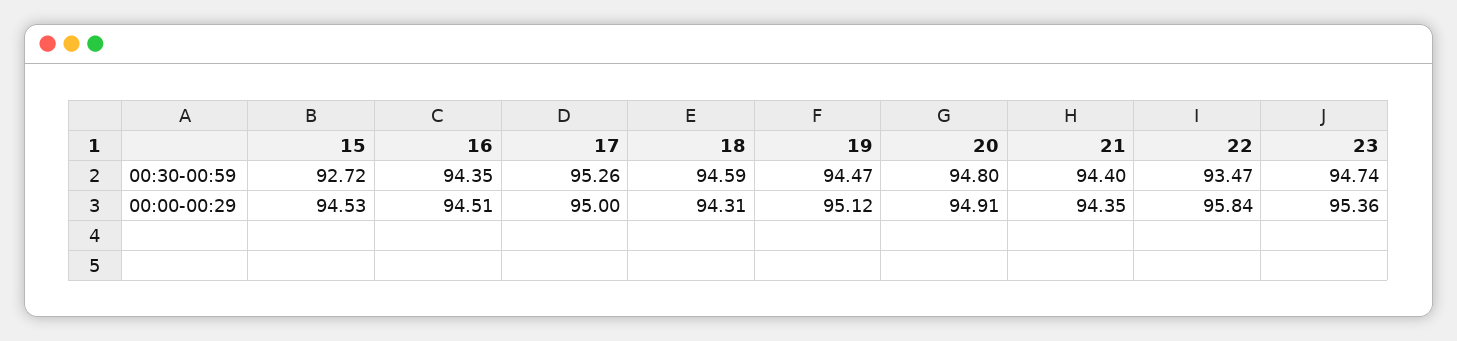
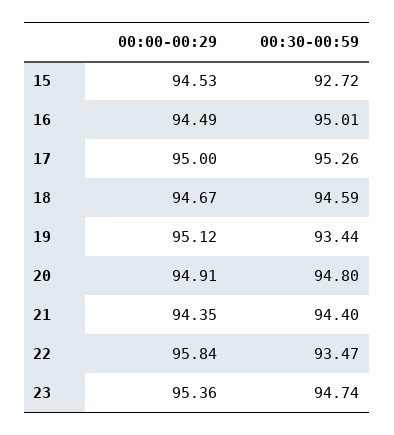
  {
    "15": {
      "00:30-00:59": 92.72,
      "00:00-00:29": 94.53
    },
    "16": {
-     "00:30-00:59": 94.35,
+     "00:30-00:59": 95.01,
-     "00:00-00:29": 94.51
+     "00:00-00:29": 94.49
    },
    "17": {
      "00:30-00:59": 95.26,
      "00:00-00:29": 95
    },
    "18": {
      "00:30-00:59": 94.59,
-     "00:00-00:29": 94.31
+     "00:00-00:29": 94.67
    },
    "19": {
-     "00:30-00:59": 94.47,
+     "00:30-00:59": 93.44,
      "00:00-00:29": 95.12
    },
    "20": {
      "00:30-00:59": 94.8,
      "00:00-00:29": 94.91
    },
    "21": {
      "00:30-00:59": 94.4,
      "00:00-00:29": 94.35
    },
    "22": {
      "00:30-00:59": 93.47,
      "00:00-00:29": 95.84
    },
    "23": {
      "00:30-00:59": 94.74,
      "00:00-00:29": 95.36
    }
  }

